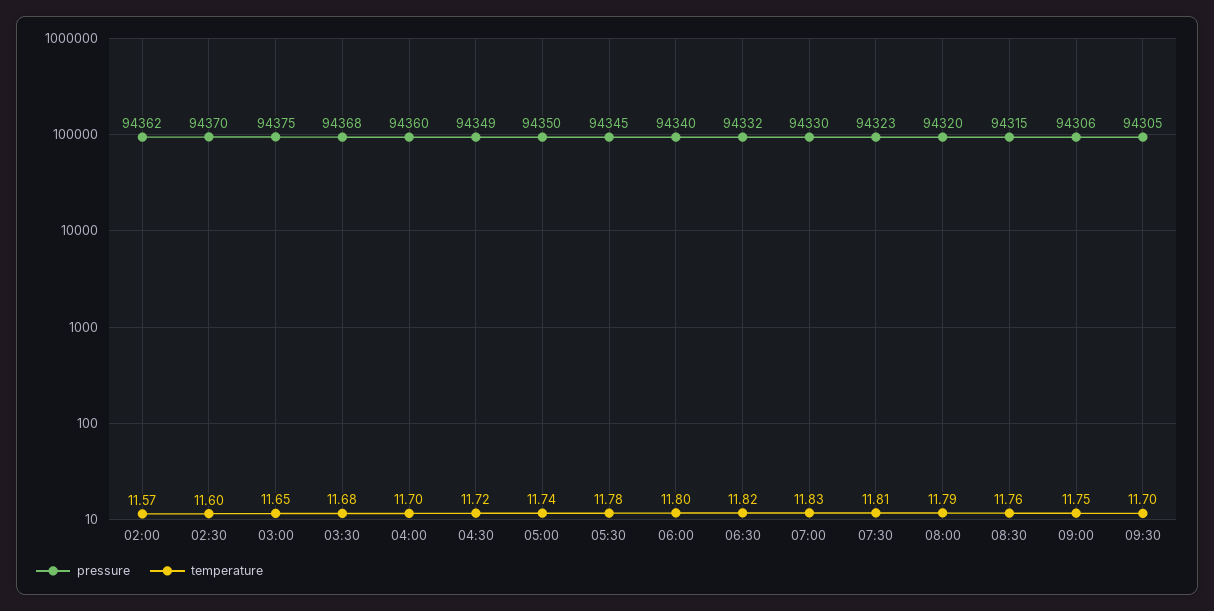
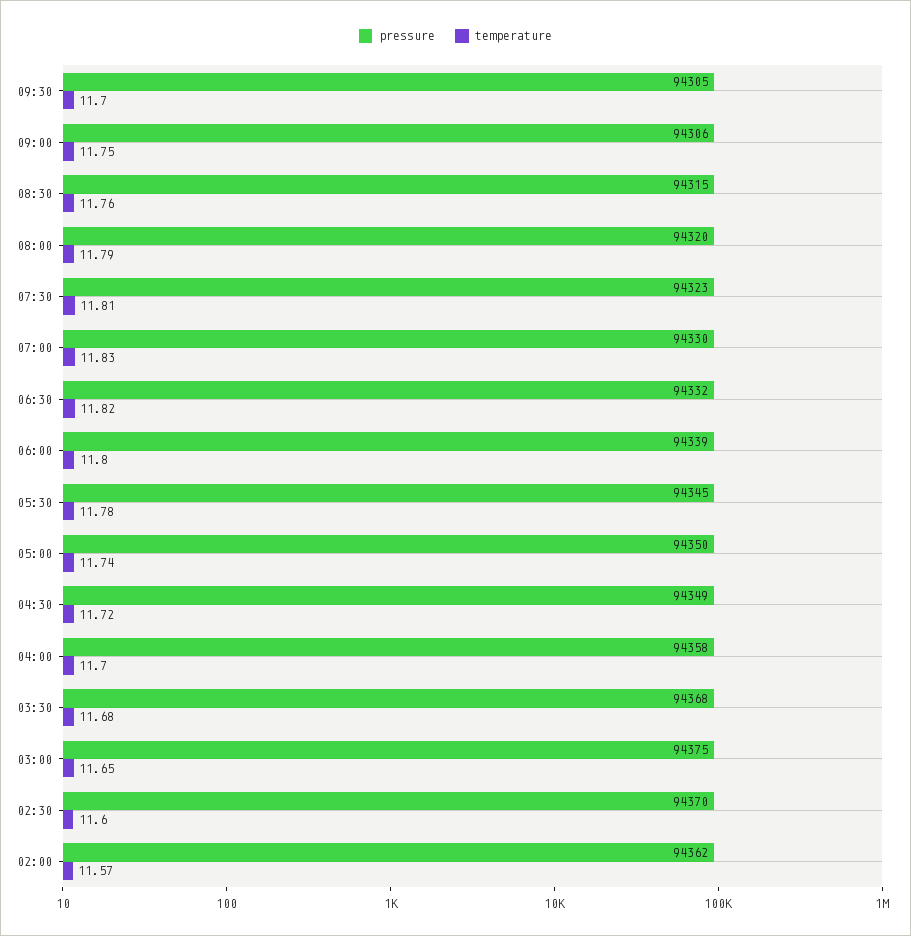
  {
    "pressure": {
      "02:00": 94362,
      "02:30": 94370,
      "03:00": 94375,
      "03:30": 94368,
-     "04:00": 94360,
+     "04:00": 94358,
      "04:30": 94349,
      "05:00": 94350,
      "05:30": 94345,
-     "06:00": 94340,
+     "06:00": 94339,
      "06:30": 94332,
      "07:00": 94330,
      "07:30": 94323,
      "08:00": 94320,
      "08:30": 94315,
      "09:00": 94306,
      "09:30": 94305
    },
    "temperature": {
      "02:00": 11.57,
      "02:30": 11.6,
      "03:00": 11.65,
      "03:30": 11.68,
      "04:00": 11.7,
      "04:30": 11.72,
      "05:00": 11.74,
      "05:30": 11.78,
      "06:00": 11.8,
      "06:30": 11.82,
      "07:00": 11.83,
      "07:30": 11.81,
      "08:00": 11.79,
      "08:30": 11.76,
      "09:00": 11.75,
      "09:30": 11.7
    }
  }

